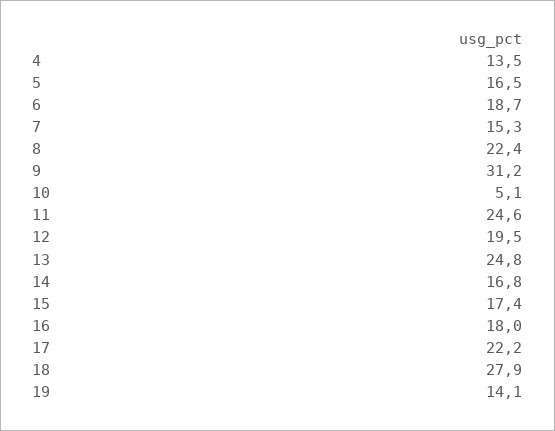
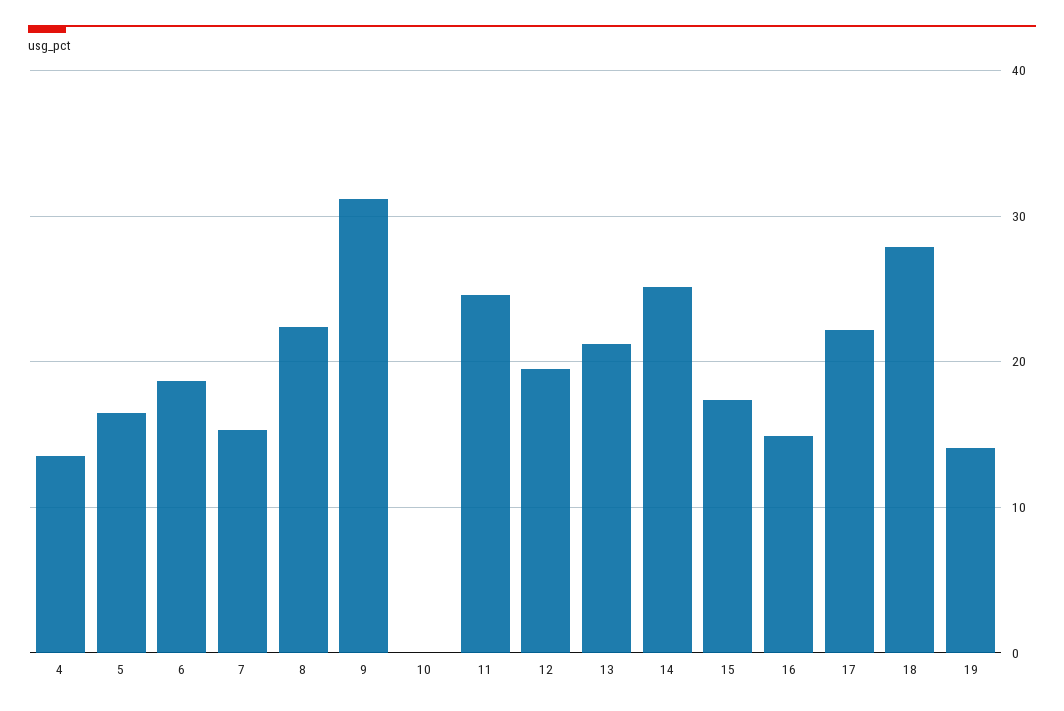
  {
    "4": 13.5,
    "5": 16.5,
    "6": 18.7,
    "7": 15.3,
    "8": 22.4,
    "9": 31.2,
-   "10": 5.1,
+   "10": 0,
    "11": 24.6,
    "12": 19.5,
-   "13": 24.8,
+   "13": 21,
-   "14": 16.8,
+   "14": 25,
    "15": 17.4,
-   "16": 18,
+   "16": 15,
    "17": 22.2,
    "18": 27.9,
    "19": 14.1
  }

